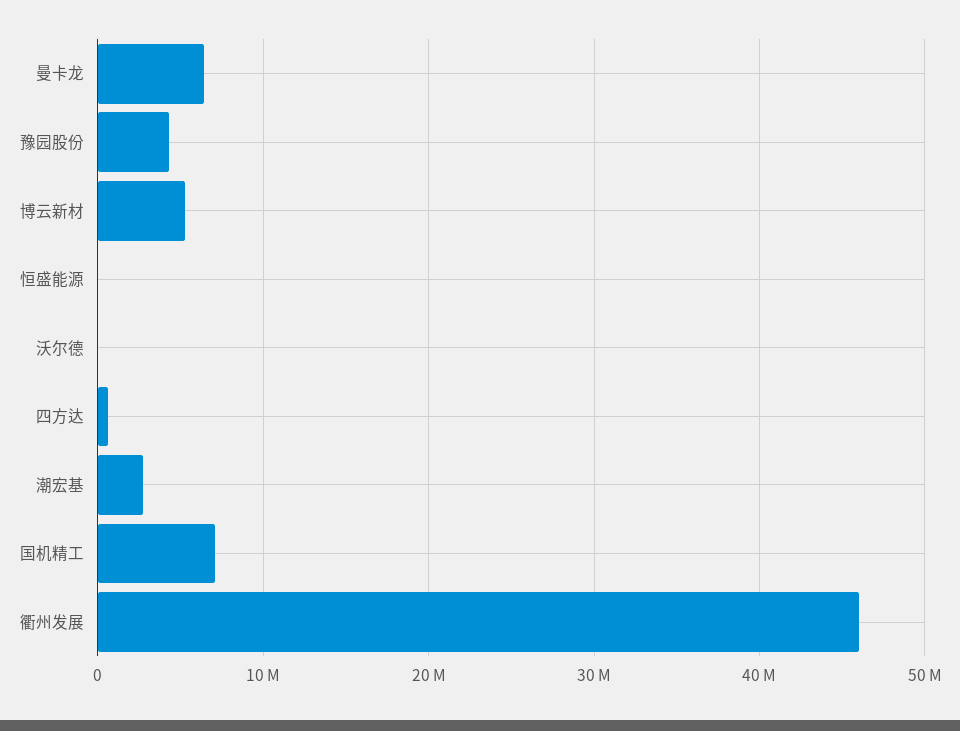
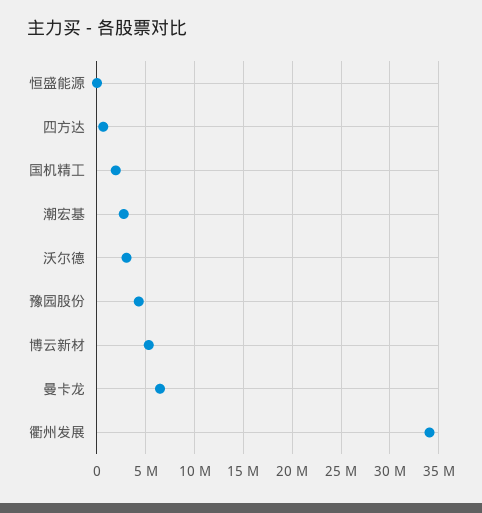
  {
    "曼卡龙": 6000000,
    "豫园股份": 4000000,
    "博云新材": 5000000,
    "恒盛能源": 0,
-   "沃尔德": 0,
+   "沃尔德": 3000000,
    "四方达": 1000000,
    "潮宏基": 3000000,
-   "国机精工": 7000000,
+   "国机精工": 2000000,
-   "衢州发展": 46000000
+   "衢州发展": 34000000
  }

